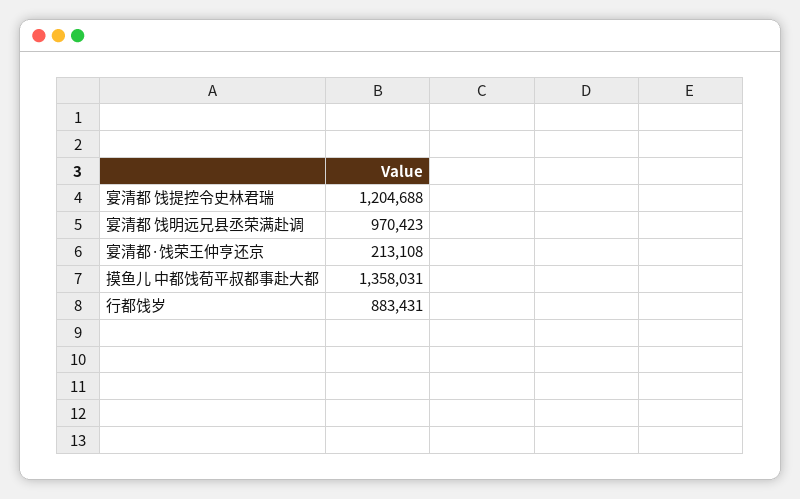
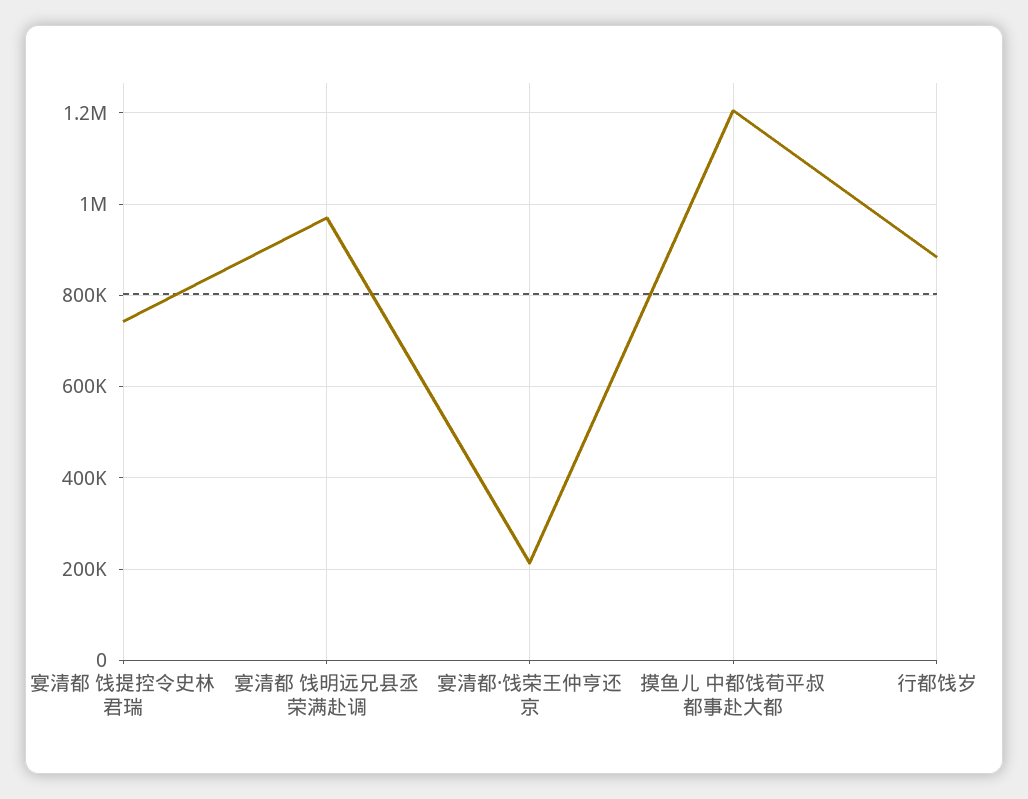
  {
-   "宴清都 饯提控令史林君瑞": 1204688,
+   "宴清都 饯提控令史林君瑞": 740000,
    "宴清都 饯明远兄县丞荣满赴调": 970423,
    "宴清都·饯荣王仲亨还京": 213108,
-   "摸鱼儿 中都饯荀平叔都事赴大都": 1358031,
+   "摸鱼儿 中都饯荀平叔都事赴大都": 1200000,
    "行都饯岁": 883431
  }

